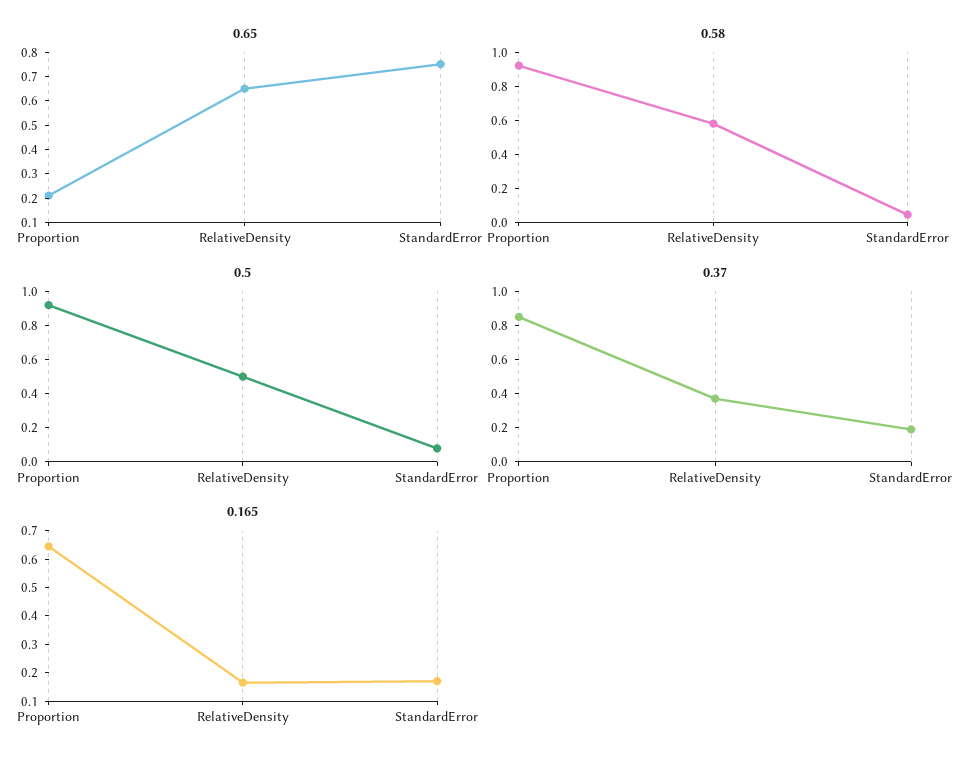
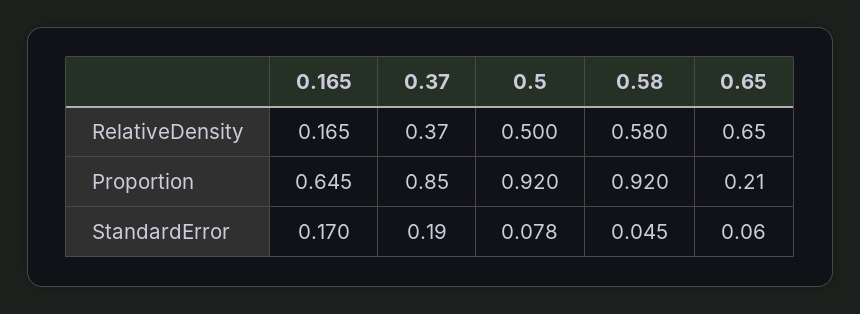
  {
    "0.65": {
      "Proportion": 0.21,
      "RelativeDensity": 0.65,
-     "StandardError": 0.75
+     "StandardError": 0.06
    },
    "0.58": {
      "Proportion": 0.92,
      "RelativeDensity": 0.58,
      "StandardError": 0.045
    },
    "0.5": {
      "Proportion": 0.92,
      "RelativeDensity": 0.5,
      "StandardError": 0.078
    },
    "0.37": {
      "Proportion": 0.85,
      "RelativeDensity": 0.37,
      "StandardError": 0.19
    },
    "0.165": {
      "Proportion": 0.645,
      "RelativeDensity": 0.165,
      "StandardError": 0.17
    }
  }

